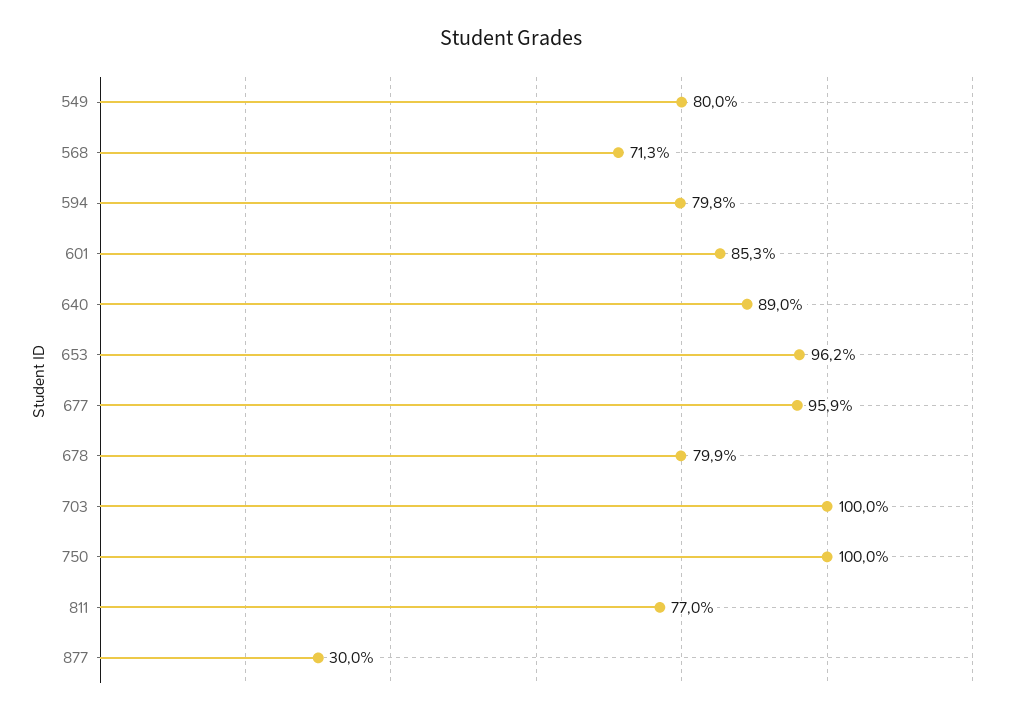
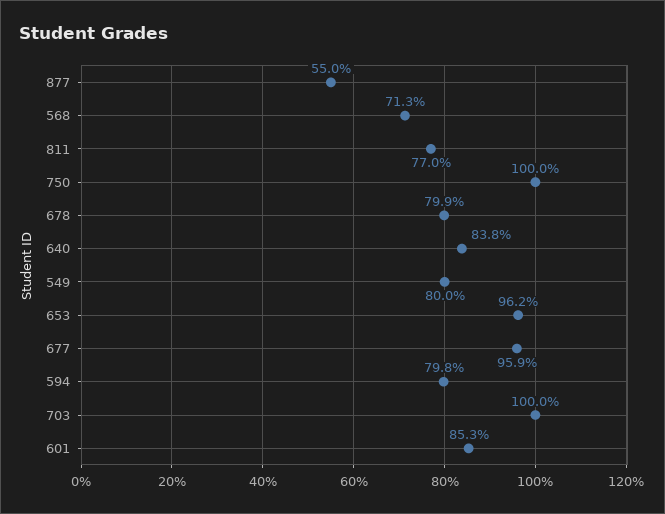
  {
    "549": 80,
    "568": 71.3,
    "594": 79.8,
    "601": 85.3,
-   "640": 89,
+   "640": 83.8,
    "653": 96.2,
    "677": 95.9,
    "678": 79.9,
    "703": 100,
    "750": 100,
    "811": 77,
-   "877": 30
+   "877": 55
  }

